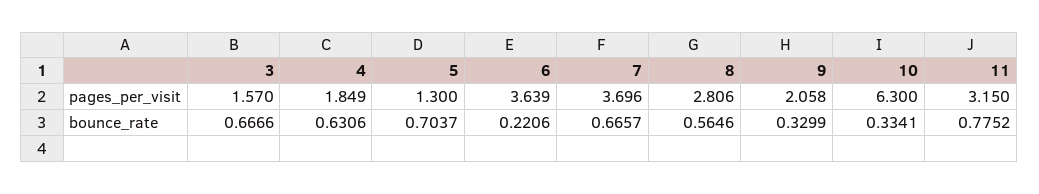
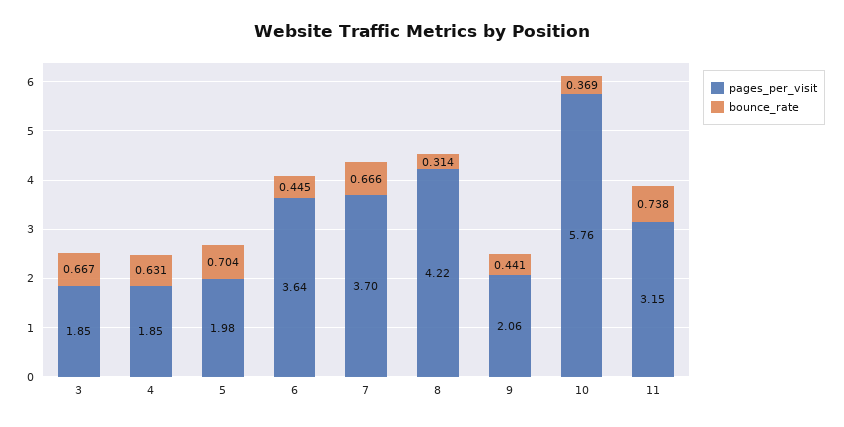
  {
    "pages_per_visit": {
-     "3": 1.57,
+     "3": 1.85,
      "4": 1.849,
-     "5": 1.3,
+     "5": 1.98,
      "6": 3.639,
      "7": 3.696,
-     "8": 2.806,
+     "8": 4.22,
      "9": 2.058,
-     "10": 6.3,
+     "10": 5.76,
      "11": 3.15
    },
    "bounce_rate": {
      "3": 0.6666,
      "4": 0.6306,
      "5": 0.7037,
-     "6": 0.2206,
+     "6": 0.445,
      "7": 0.6657,
-     "8": 0.5646,
+     "8": 0.314,
-     "9": 0.3299,
+     "9": 0.441,
-     "10": 0.3341,
+     "10": 0.369,
-     "11": 0.7752
+     "11": 0.738
    }
  }

